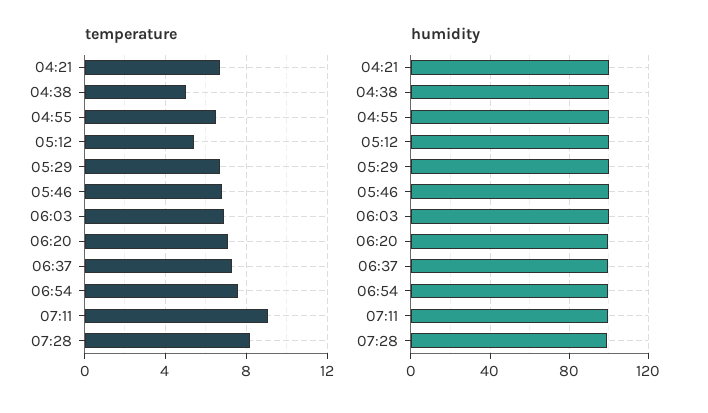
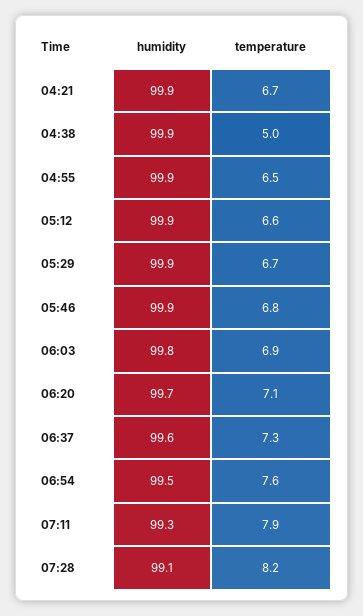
  {
    "temperature": {
      "04:21": 6.7,
      "04:38": 5,
      "04:55": 6.5,
-     "05:12": 5.5,
+     "05:12": 6.6,
      "05:29": 6.7,
      "05:46": 6.8,
      "06:03": 6.9,
      "06:20": 7.1,
      "06:37": 7.3,
      "06:54": 7.6,
-     "07:11": 9,
+     "07:11": 7.9,
      "07:28": 8.2
    },
    "humidity": {
      "04:21": 99.9,
      "04:38": 99.9,
      "04:55": 99.9,
      "05:12": 99.9,
      "05:29": 99.9,
      "05:46": 99.9,
      "06:03": 99.8,
      "06:20": 99.7,
      "06:37": 99.6,
      "06:54": 99.5,
      "07:11": 99.3,
      "07:28": 99.1
    }
  }

